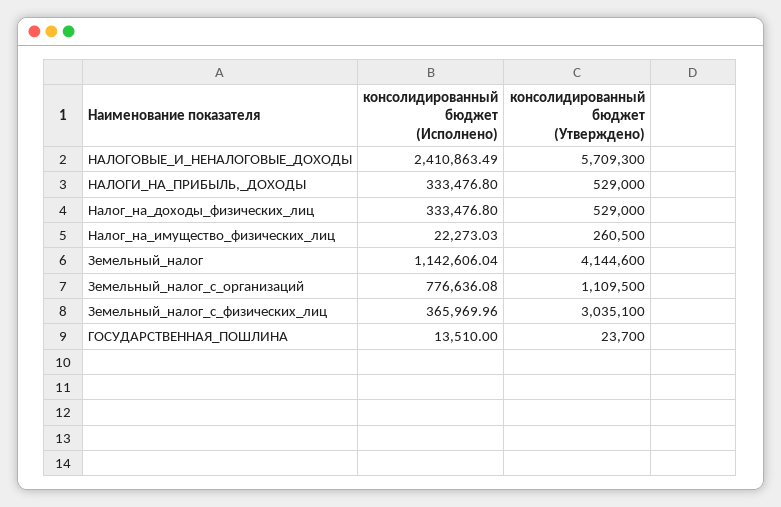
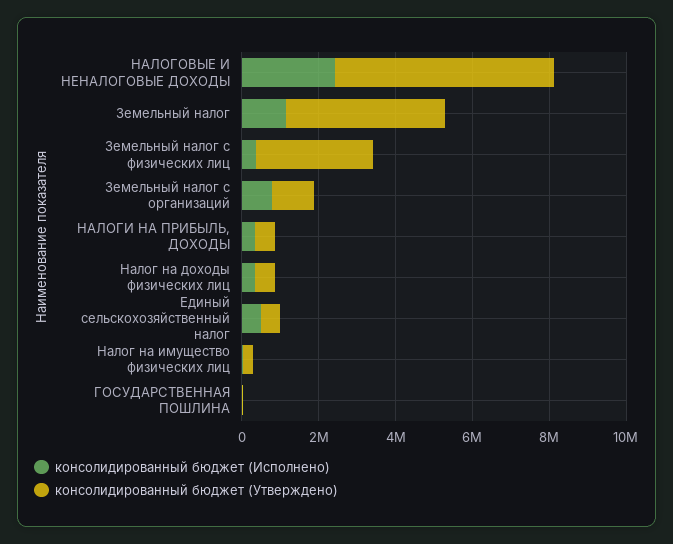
  {
    "консолидированный бюджет (Исполнено)": {
      "НАЛОГОВЫЕ_И_НЕНАЛОГОВЫЕ_ДОХОДЫ": 2410863.49,
      "НАЛОГИ_НА_ПРИБЫЛЬ,_ДОХОДЫ": 333476.8,
      "Налог_на_доходы_физических_лиц": 333476.8,
      "Налог_на_имущество_физических_лиц": 22273.03,
      "Земельный_налог": 1142606.04,
      "Земельный_налог_с_организаций": 776636.08,
      "Земельный_налог_с_физических_лиц": 365969.96,
-     "ГОСУДАРСТВЕННАЯ_ПОШЛИНА": 13510
+     "ГОСУДАРСТВЕННАЯ_ПОШЛИНА": 13510,
+     "Единый сельскохозяйственный налог": 500000
    },
    "консолидированный бюджет (Утверждено)": {
      "НАЛОГОВЫЕ_И_НЕНАЛОГОВЫЕ_ДОХОДЫ": 5709300,
      "НАЛОГИ_НА_ПРИБЫЛЬ,_ДОХОДЫ": 529000,
      "Налог_на_доходы_физических_лиц": 529000,
      "Налог_на_имущество_физических_лиц": 260500,
      "Земельный_налог": 4144600,
      "Земельный_налог_с_организаций": 1109500,
      "Земельный_налог_с_физических_лиц": 3035100,
-     "ГОСУДАРСТВЕННАЯ_ПОШЛИНА": 23700
+     "ГОСУДАРСТВЕННАЯ_ПОШЛИНА": 23700,
+     "Единый сельскохозяйственный налог": 500000
    }
  }

